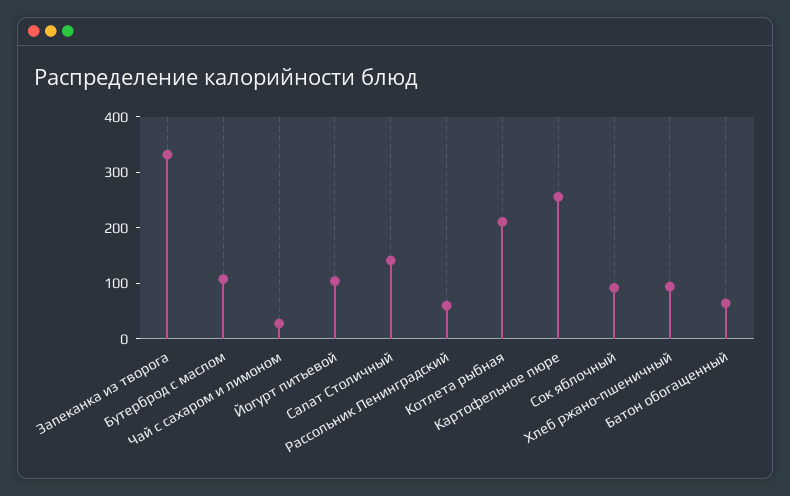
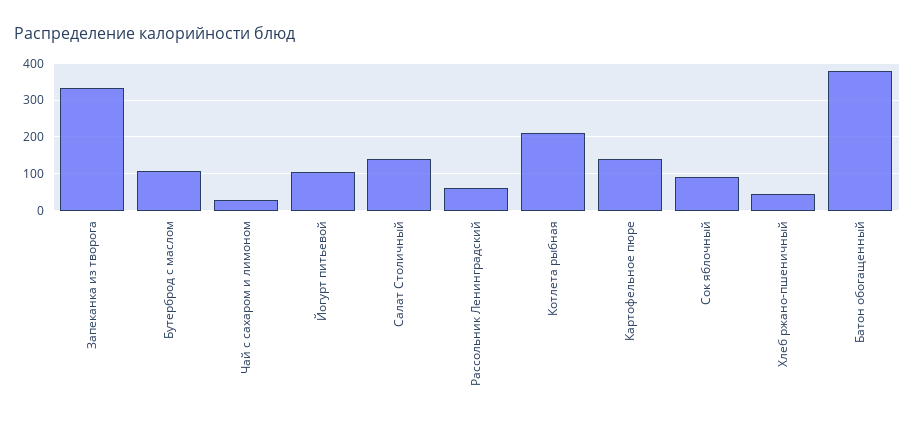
  {
    "Запеканка из творога": 340,
    "Бутерброд с маслом": 100,
    "Чай с сахаром и лимоном": 20,
    "Йогурт питьевой": 100,
    "Салат Столичный": 140,
    "Рассольник Ленинградский": 60,
    "Котлета рыбная": 220,
-   "Картофельное пюре": 260,
+   "Картофельное пюре": 140,
    "Сок яблочный": 100,
-   "Хлеб ржано-пшеничный": 100,
+   "Хлеб ржано-пшеничный": 40,
-   "Батон обогащенный": 60
+   "Батон обогащенный": 380
  }

